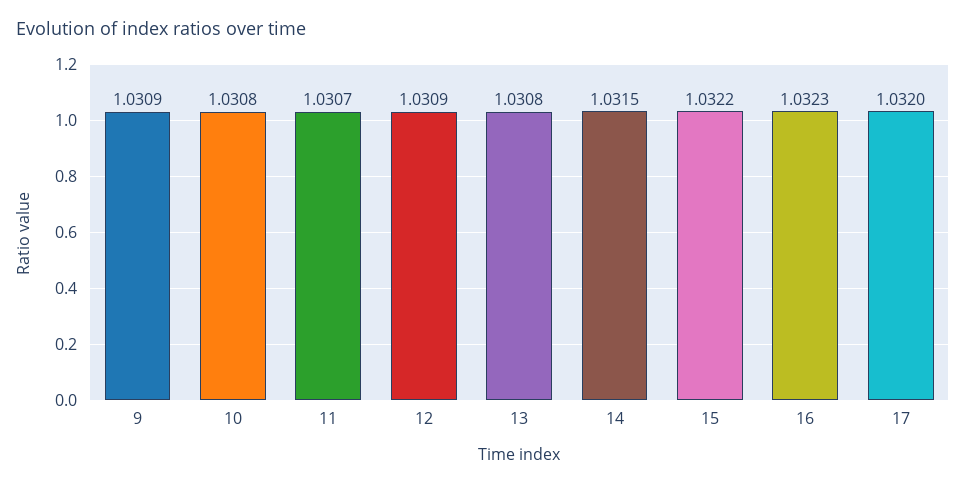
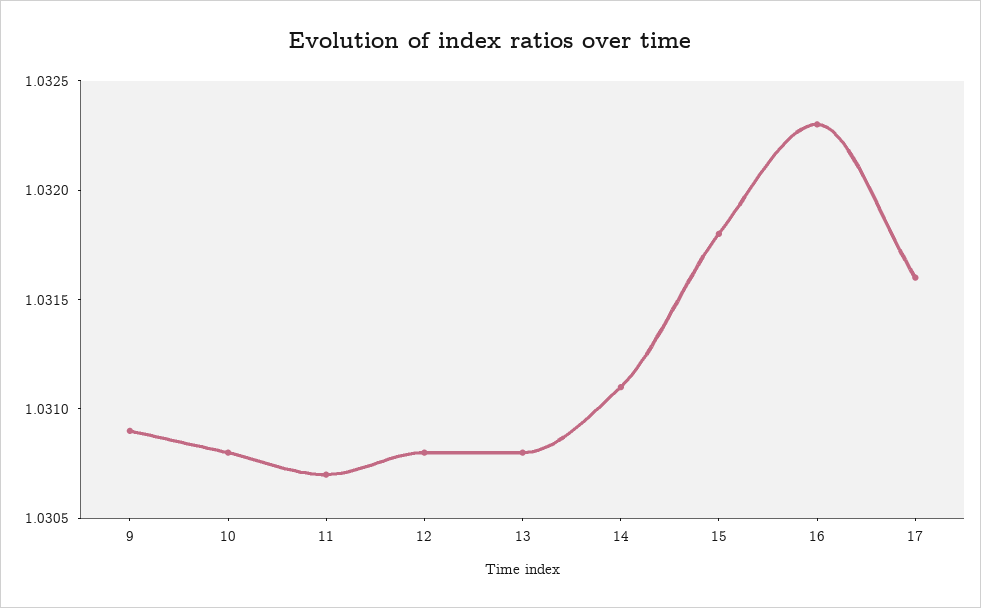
  {
    "9": 1.0309,
    "10": 1.0308,
    "11": 1.0307,
-   "12": 1.0309,
+   "12": 1.0308,
    "13": 1.0308,
-   "14": 1.0315,
+   "14": 1.0311,
-   "15": 1.0322,
+   "15": 1.0318,
    "16": 1.0323,
-   "17": 1.032
+   "17": 1.0316
  }

